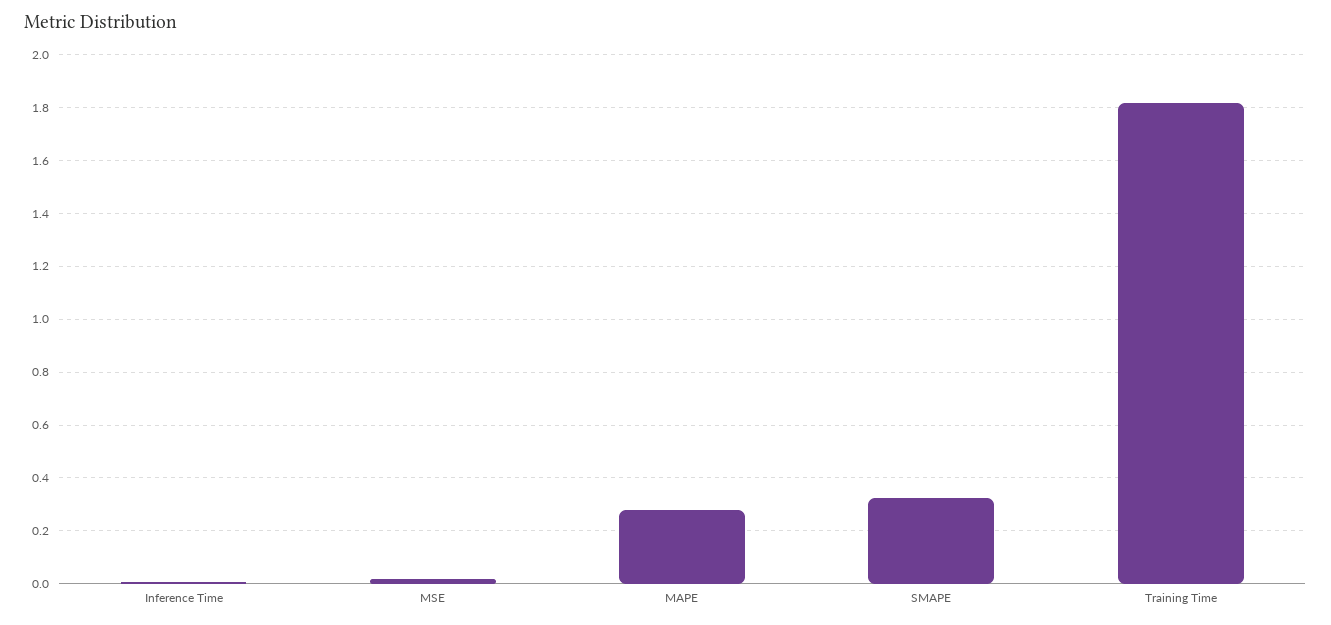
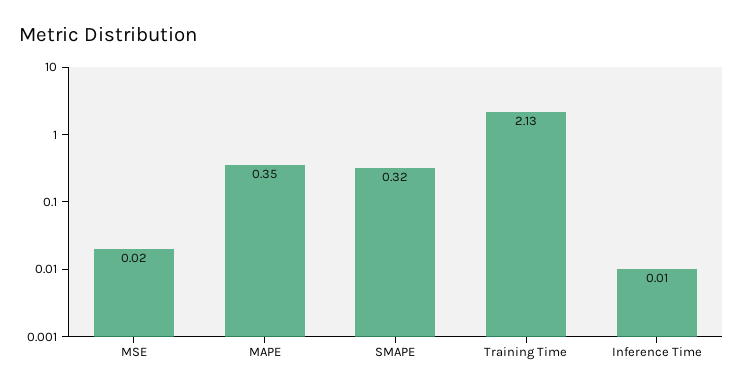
  {
    "Inference Time": 0.01,
    "MSE": 0.02,
-   "MAPE": 0.275,
+   "MAPE": 0.35,
    "SMAPE": 0.32,
-   "Training Time": 1.825
+   "Training Time": 2.13
  }

